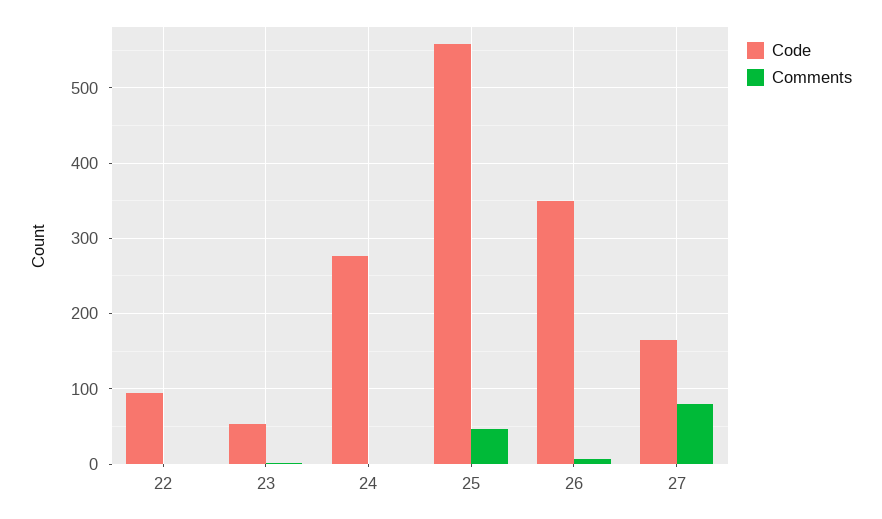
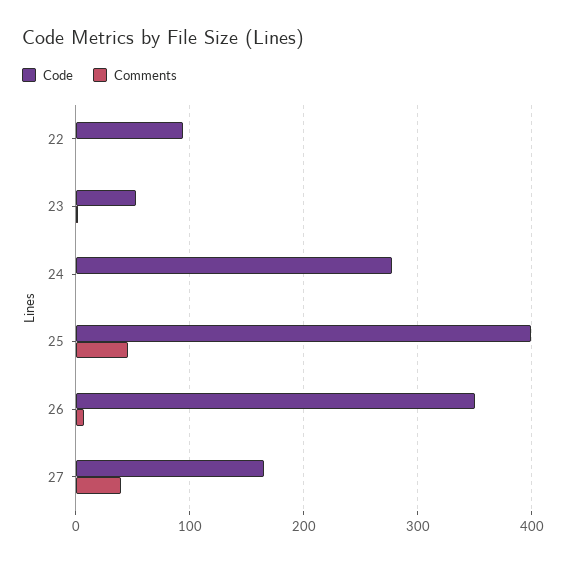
  {
    "Code": {
      "22": 90,
      "23": 50,
      "24": 280,
-     "25": 560,
+     "25": 400,
      "26": 350,
      "27": 170
    },
    "Comments": {
      "22": 0,
      "23": 0,
      "24": 0,
      "25": 50,
      "26": 10,
-     "27": 80
+     "27": 40
    }
  }

